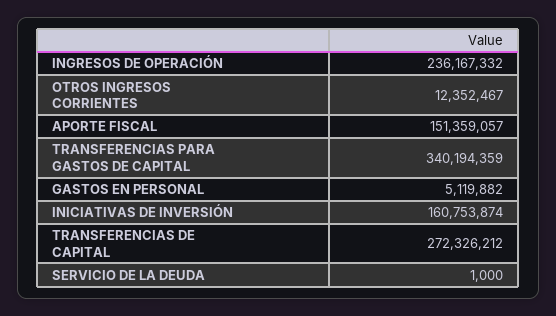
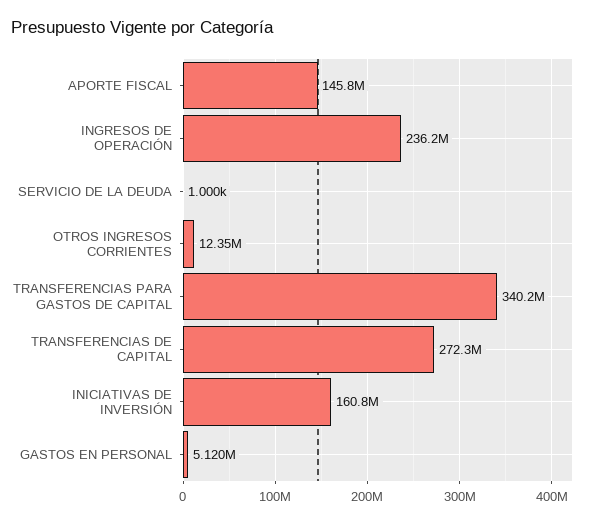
  {
    "INGRESOS DE OPERACIÓN": 236167332,
    "OTROS INGRESOS CORRIENTES": 12352467,
-   "APORTE FISCAL": 151359057,
+   "APORTE FISCAL": 145800000,
    "TRANSFERENCIAS PARA GASTOS DE CAPITAL": 340194359,
    "GASTOS EN PERSONAL": 5119882,
    "INICIATIVAS DE INVERSIÓN": 160753874,
    "TRANSFERENCIAS DE CAPITAL": 272326212,
    "SERVICIO DE LA DEUDA": 1000
  }

